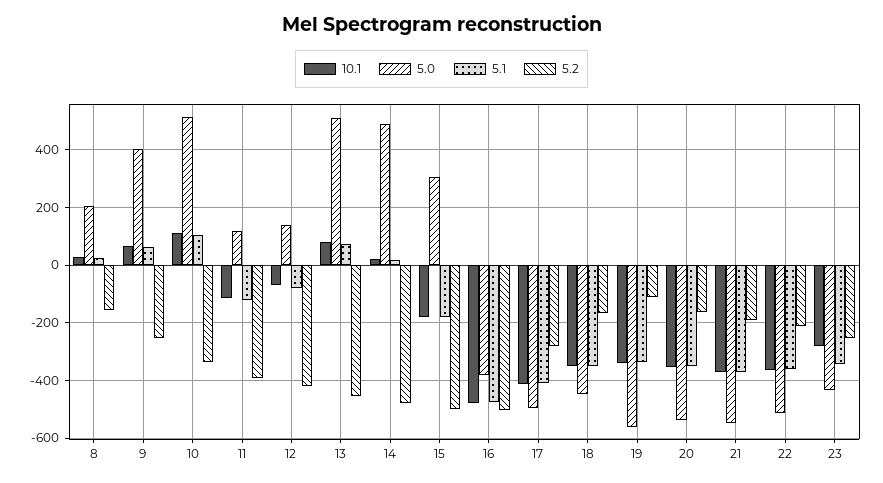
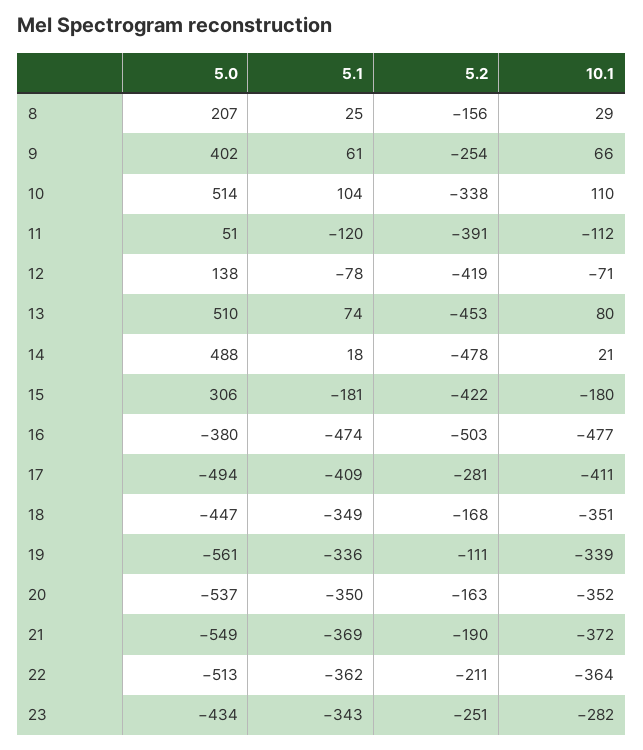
  {
    "10.1": {
      "8": 29,
      "9": 66,
      "10": 110,
      "11": -112,
      "12": -71,
      "13": 80,
      "14": 21,
      "15": -180,
      "16": -477,
      "17": -411,
      "18": -351,
      "19": -339,
      "20": -352,
      "21": -372,
      "22": -364,
      "23": -282
    },
    "5.0": {
      "8": 207,
      "9": 402,
      "10": 514,
-     "11": 125,
+     "11": 51,
      "12": 138,
      "13": 510,
      "14": 488,
      "15": 306,
      "16": -380,
      "17": -494,
      "18": -447,
      "19": -561,
      "20": -537,
      "21": -549,
      "22": -513,
      "23": -434
    },
    "5.1": {
      "8": 25,
      "9": 61,
      "10": 104,
      "11": -120,
      "12": -78,
      "13": 74,
      "14": 18,
      "15": -181,
      "16": -474,
      "17": -409,
      "18": -349,
      "19": -336,
      "20": -350,
      "21": -369,
      "22": -362,
      "23": -343
    },
    "5.2": {
      "8": -156,
      "9": -254,
      "10": -338,
      "11": -391,
      "12": -419,
      "13": -453,
      "14": -478,
-     "15": -500,
+     "15": -422,
      "16": -503,
      "17": -281,
      "18": -168,
      "19": -111,
      "20": -163,
      "21": -190,
      "22": -211,
      "23": -251
    }
  }

